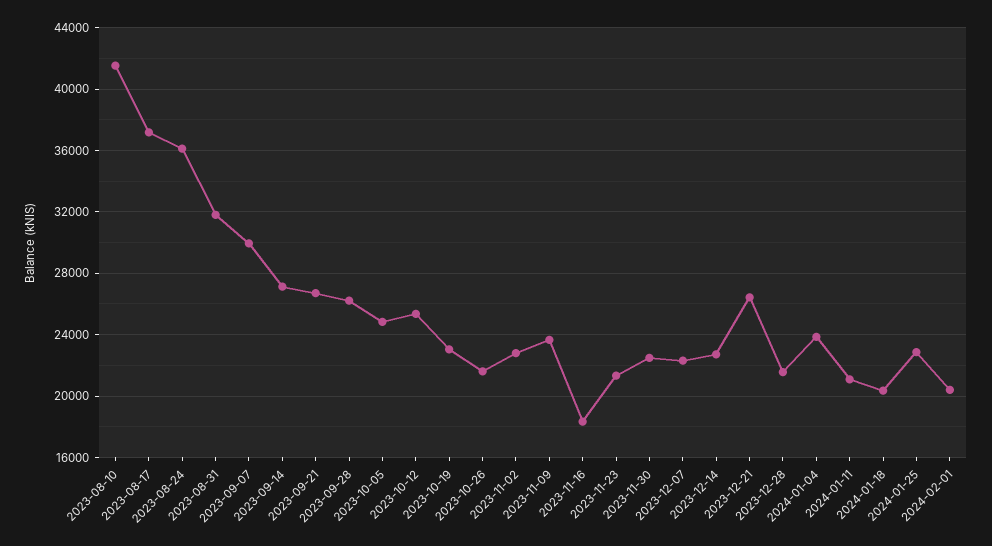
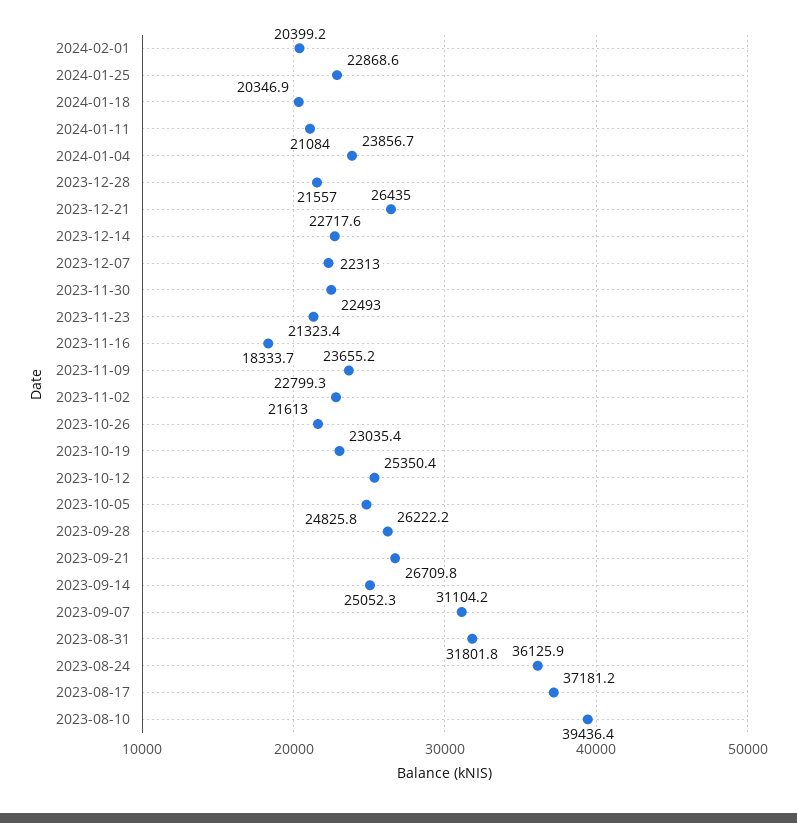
  {
-   "2023-08-10": 41500,
+   "2023-08-10": 39436.4,
    "2023-08-17": 37181.2,
    "2023-08-24": 36125.9,
    "2023-08-31": 31801.8,
-   "2023-09-07": 30000,
+   "2023-09-07": 31104.2,
-   "2023-09-14": 27000,
+   "2023-09-14": 25052.3,
    "2023-09-21": 26709.8,
    "2023-09-28": 26222.2,
    "2023-10-05": 24825.8,
    "2023-10-12": 25350.4,
    "2023-10-19": 23035.4,
    "2023-10-26": 21613,
    "2023-11-02": 22799.3,
    "2023-11-09": 23655.2,
    "2023-11-16": 18333.7,
    "2023-11-23": 21323.4,
    "2023-11-30": 22493,
    "2023-12-07": 22313,
    "2023-12-14": 22717.6,
    "2023-12-21": 26435,
    "2023-12-28": 21557,
    "2024-01-04": 23856.7,
    "2024-01-11": 21084,
    "2024-01-18": 20346.9,
    "2024-01-25": 22868.6,
    "2024-02-01": 20399.2
  }

